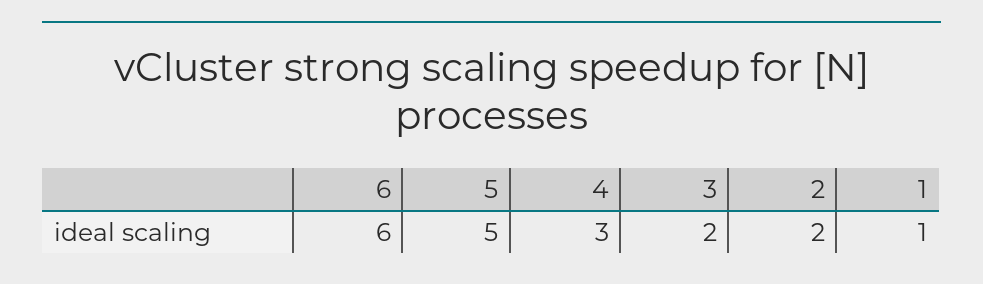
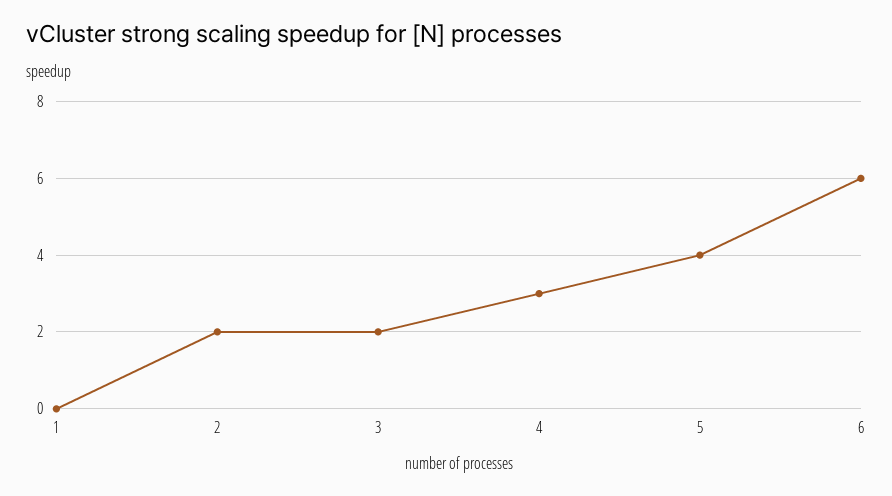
  {
    "6": 6,
-   "5": 5,
+   "5": 4,
    "4": 3,
    "3": 2,
    "2": 2,
-   "1": 1
+   "1": 0
  }

